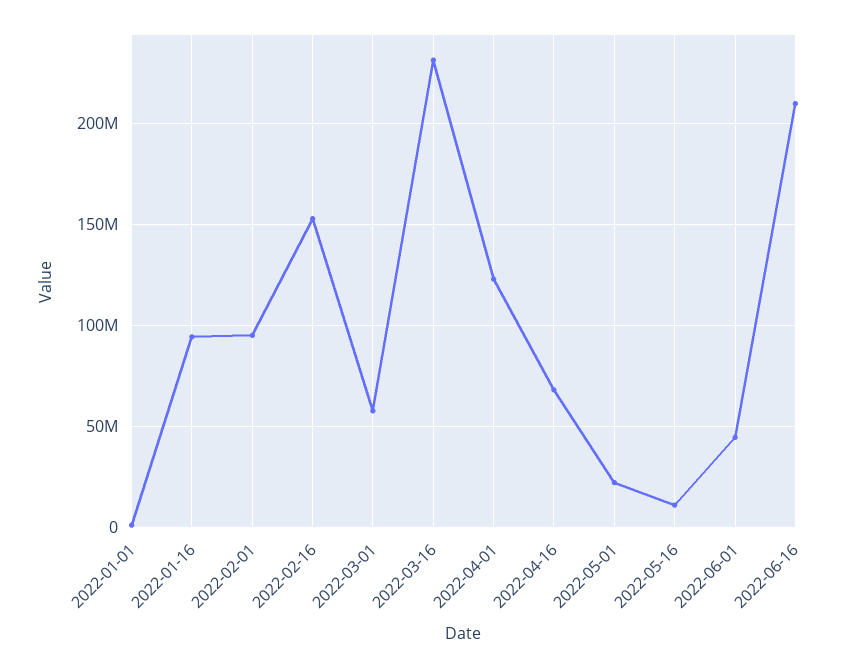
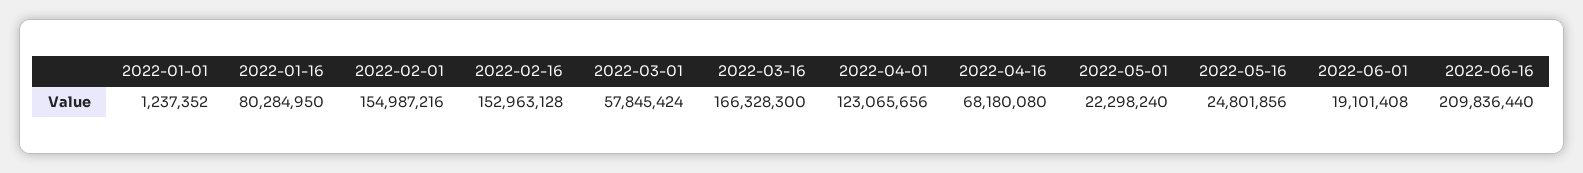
  {
    "2022-01-01": 1237352,
-   "2022-01-16": 95000000,
+   "2022-01-16": 80284950,
-   "2022-02-01": 95000000,
+   "2022-02-01": 154987216,
    "2022-02-16": 152963128,
    "2022-03-01": 57845424,
-   "2022-03-16": 230000000,
+   "2022-03-16": 166328300,
    "2022-04-01": 123065656,
    "2022-04-16": 68180080,
    "2022-05-01": 22298240,
-   "2022-05-16": 10000000,
+   "2022-05-16": 24801856,
-   "2022-06-01": 45000000,
+   "2022-06-01": 19101408,
    "2022-06-16": 209836440
  }

